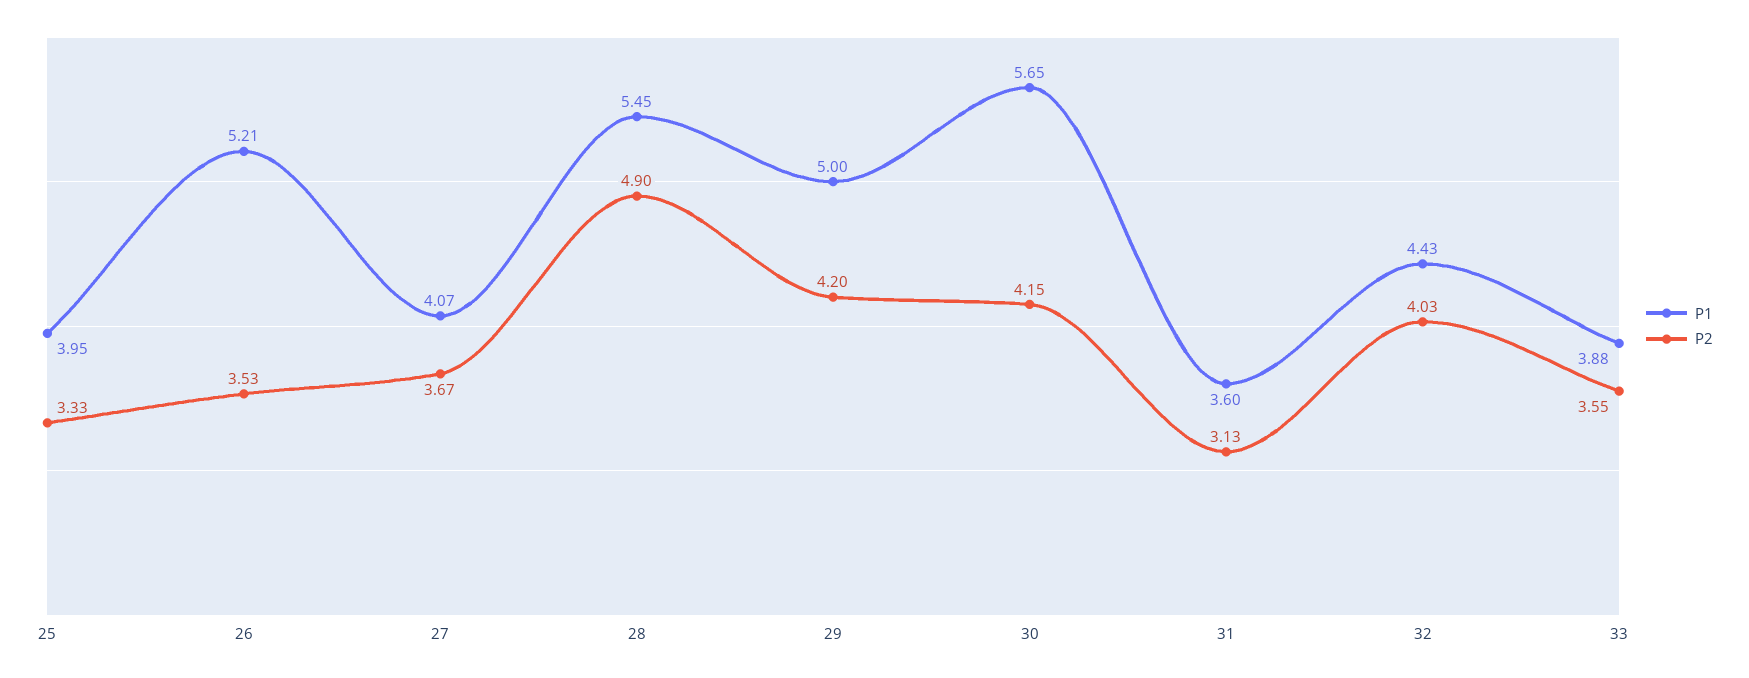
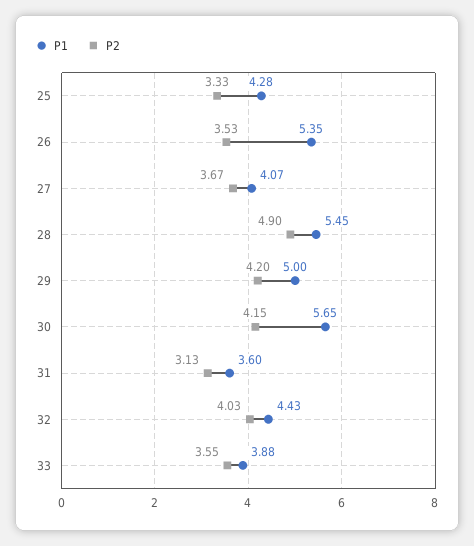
  {
    "P1": {
-     "25": 3.95,
+     "25": 4.28,
-     "26": 5.21,
+     "26": 5.35,
      "27": 4.07,
      "28": 5.45,
      "29": 5,
      "30": 5.65,
      "31": 3.6,
      "32": 4.43,
      "33": 3.88
    },
    "P2": {
      "25": 3.33,
      "26": 3.53,
      "27": 3.67,
      "28": 4.9,
      "29": 4.2,
      "30": 4.15,
      "31": 3.13,
      "32": 4.03,
      "33": 3.55
    }
  }

